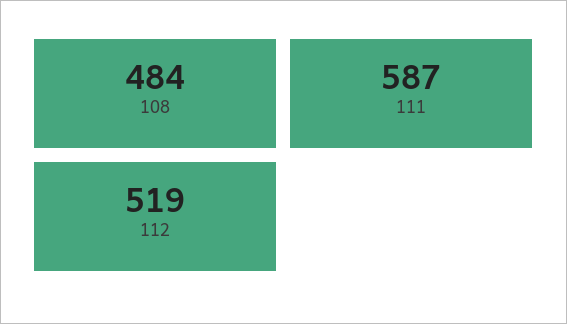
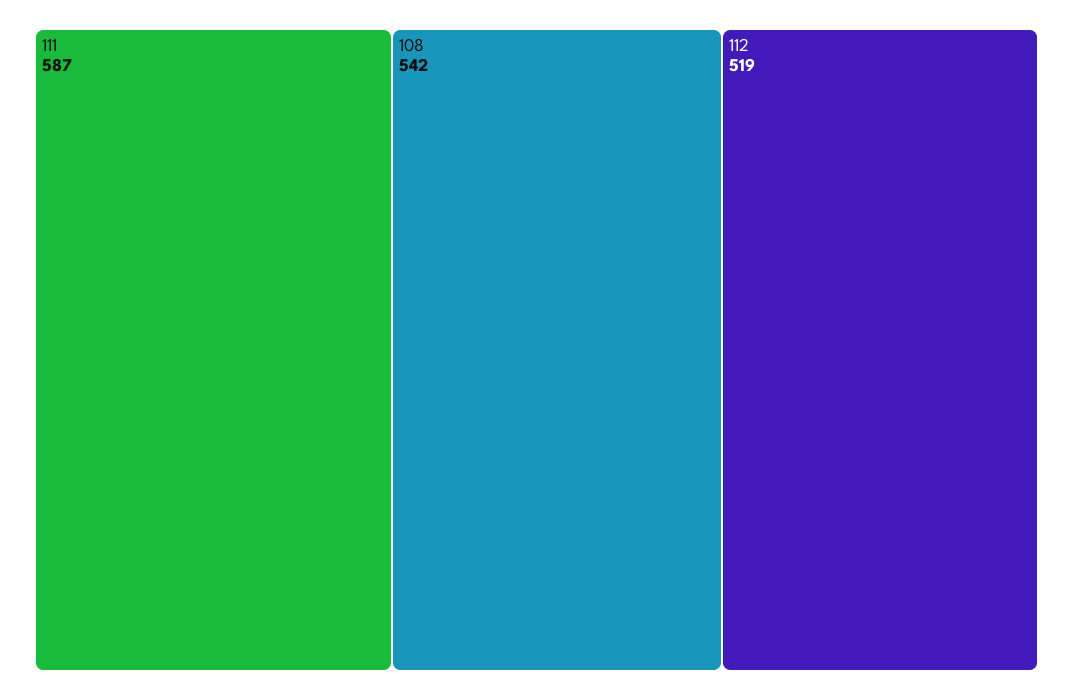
  {
-   "108": 484,
+   "108": 542,
    "111": 587,
    "112": 519
  }

